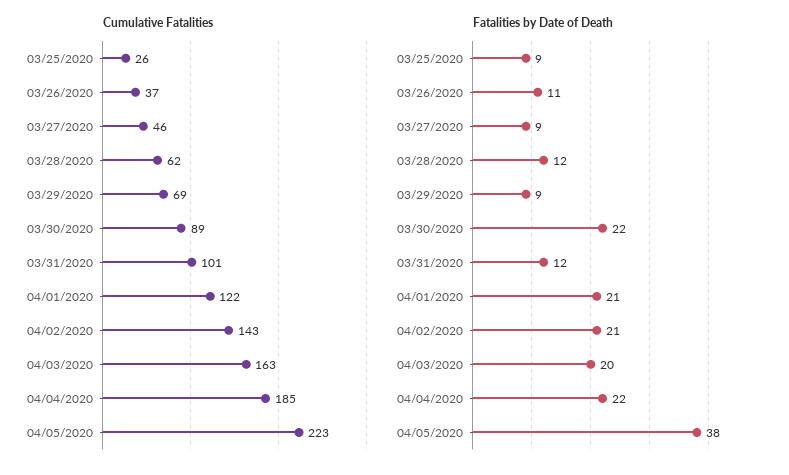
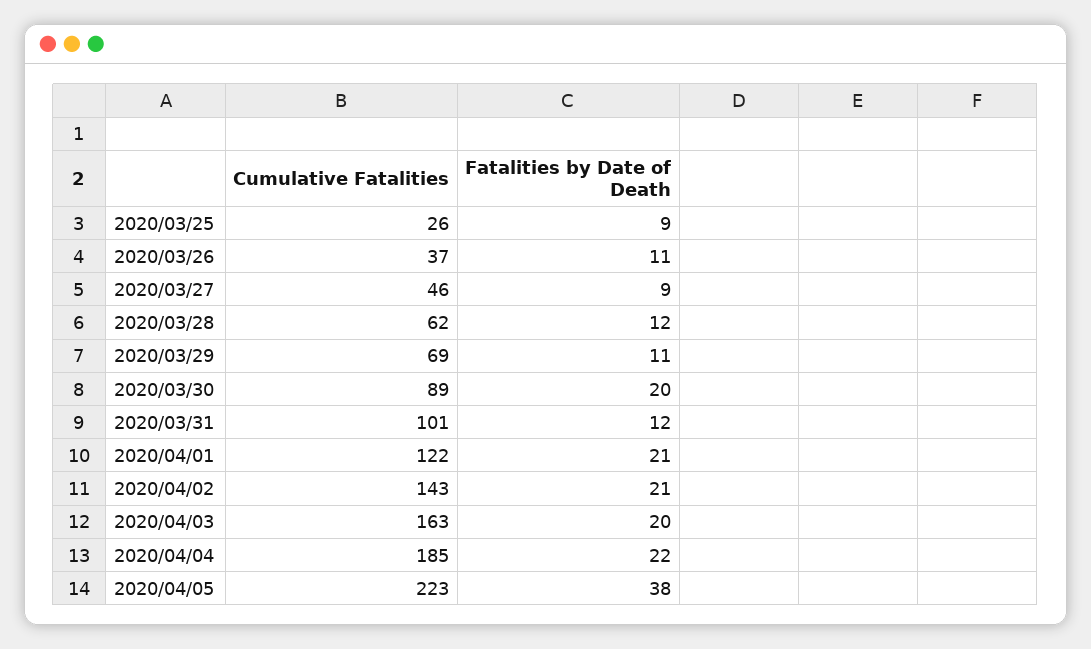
  {
    "Cumulative Fatalities": {
      "03/25/2020": 26,
      "03/26/2020": 37,
      "03/27/2020": 46,
      "03/28/2020": 62,
      "03/29/2020": 69,
      "03/30/2020": 89,
      "03/31/2020": 101,
      "04/01/2020": 122,
      "04/02/2020": 143,
      "04/03/2020": 163,
      "04/04/2020": 185,
      "04/05/2020": 223
    },
    "Fatalities by Date of Death": {
      "03/25/2020": 9,
      "03/26/2020": 11,
      "03/27/2020": 9,
      "03/28/2020": 12,
-     "03/29/2020": 9,
+     "03/29/2020": 11,
-     "03/30/2020": 22,
+     "03/30/2020": 20,
      "03/31/2020": 12,
      "04/01/2020": 21,
      "04/02/2020": 21,
      "04/03/2020": 20,
      "04/04/2020": 22,
      "04/05/2020": 38
    }
  }

